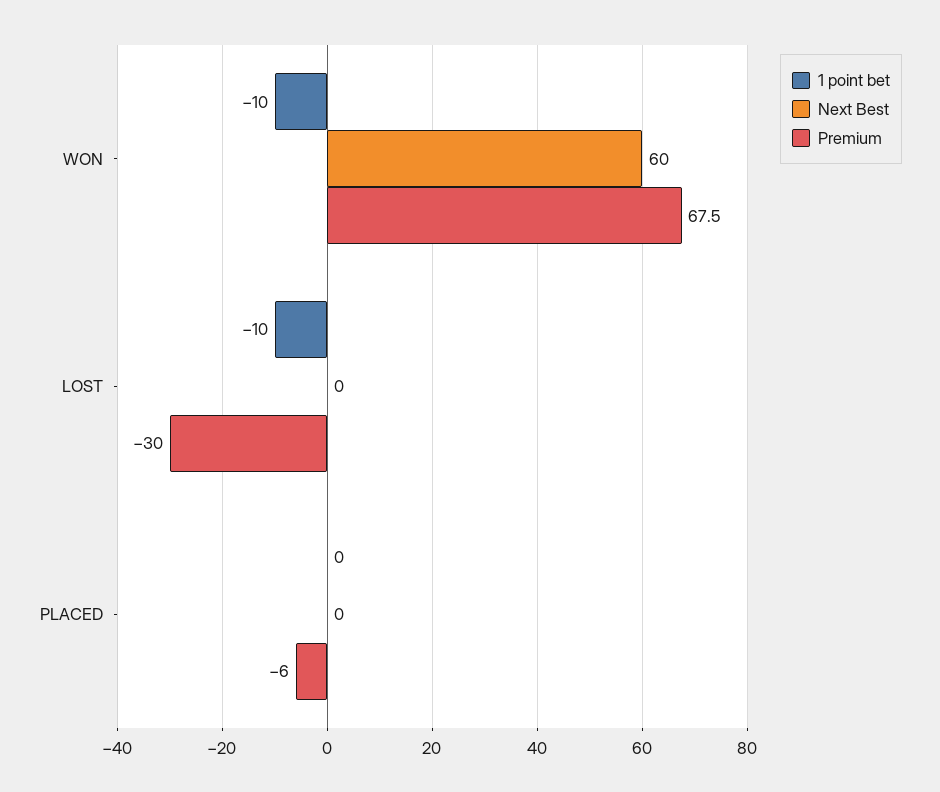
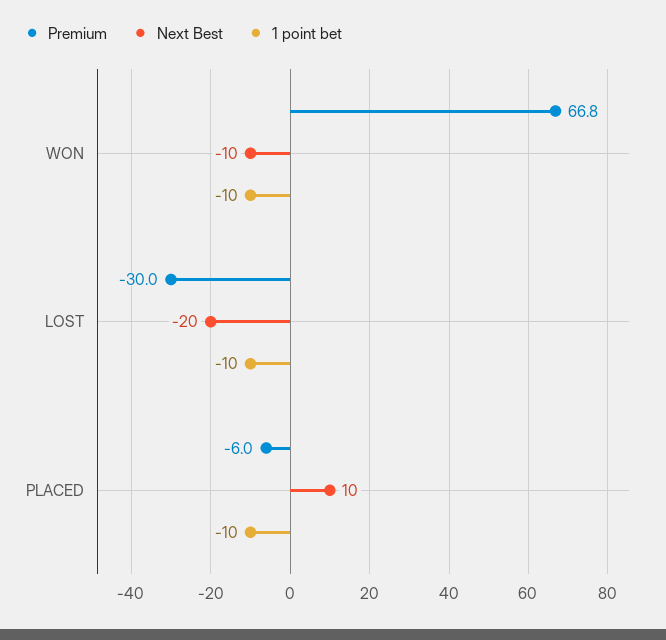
  {
    "1 point bet": {
      "WON": -10,
      "LOST": -10,
-     "PLACED": 0
+     "PLACED": -10
    },
    "Next Best": {
-     "WON": 60,
+     "WON": -10,
-     "LOST": 0,
+     "LOST": -20,
-     "PLACED": 0
+     "PLACED": 10
    },
    "Premium": {
-     "WON": 67.5,
+     "WON": 66.8,
      "LOST": -30,
      "PLACED": -6
    }
  }

